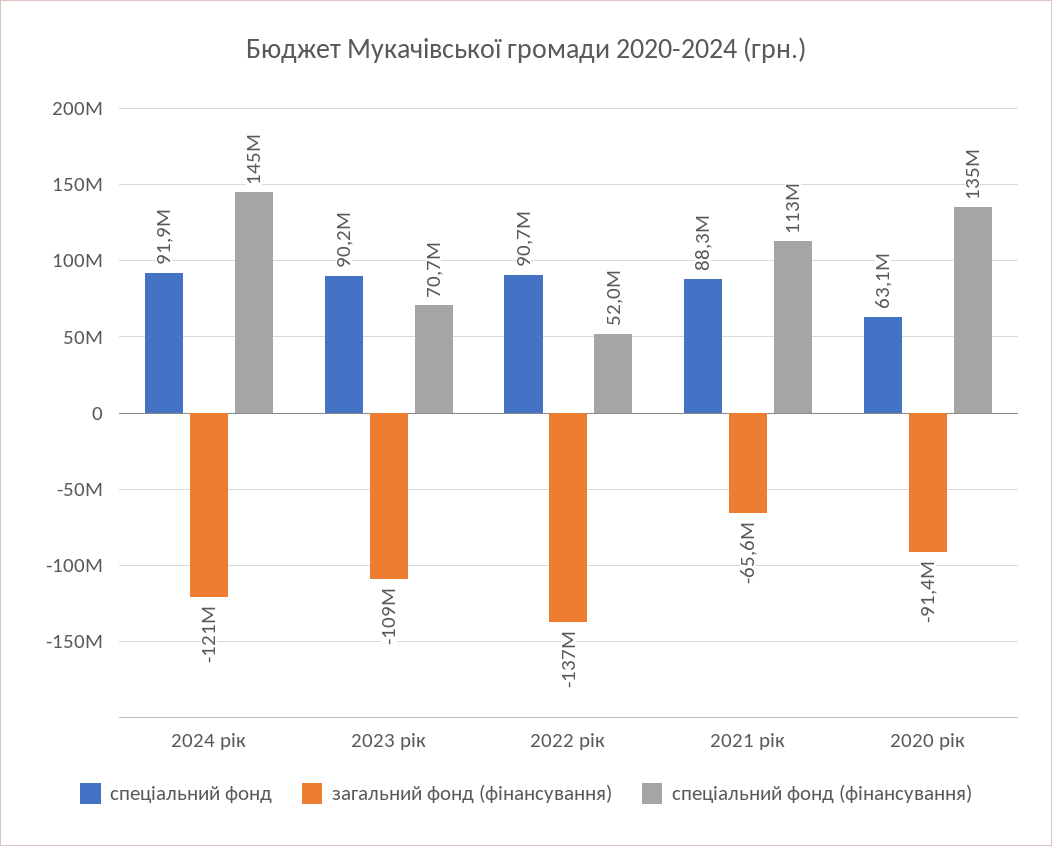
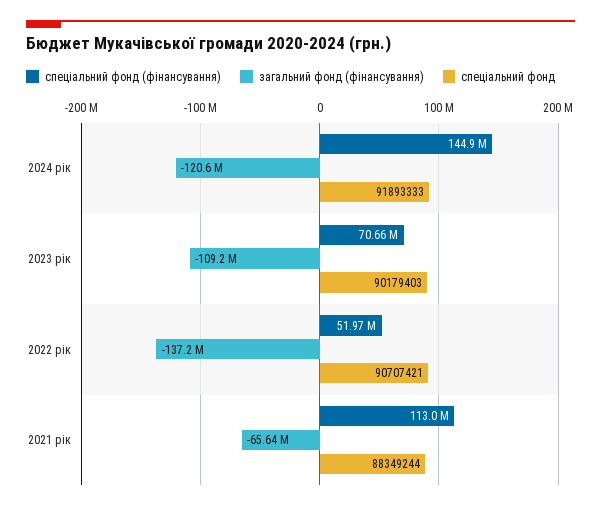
  {
    "спеціальний фонд": {
      "2024 рік": 91893333,
      "2023 рік": 90179403,
      "2022 рік": 90707421,
-     "2021 рік": 88349244,
+     "2021 рік": 88349244
-     "2020 рік": 63100000
    },
    "загальний фонд (фінансування)": {
      "2024 рік": -120600000,
      "2023 рік": -109200000,
      "2022 рік": -137200000,
-     "2021 рік": -65640000,
+     "2021 рік": -65640000
-     "2020 рік": -91400000
    },
    "спеціальний фонд (фінансування)": {
      "2024 рік": 144900000,
      "2023 рік": 70660000,
      "2022 рік": 51970000,
-     "2021 рік": 113000000,
+     "2021 рік": 113000000
-     "2020 рік": 135000000
    }
  }

